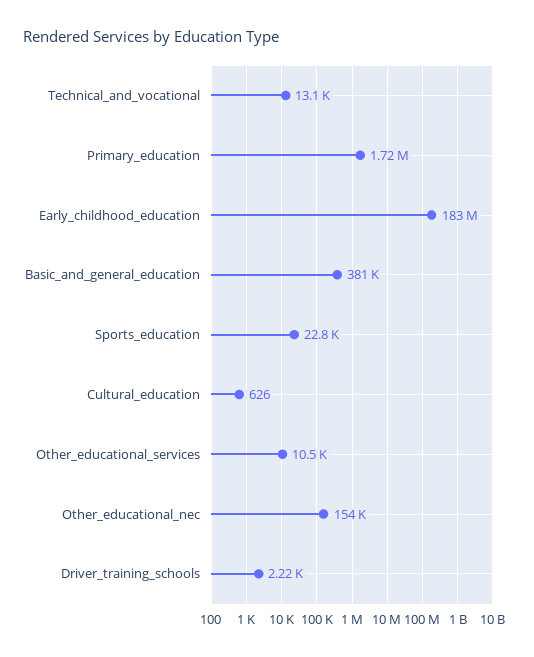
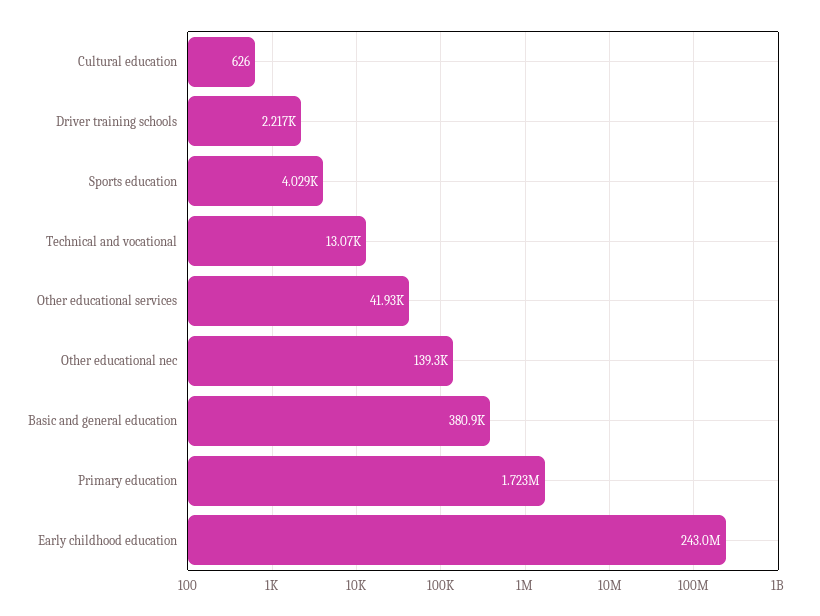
  {
    "Technical_and_vocational": 13070,
    "Primary_education": 1723000,
-   "Early_childhood_education": 183000000,
+   "Early_childhood_education": 243000000,
    "Basic_and_general_education": 380900,
-   "Sports_education": 22800,
+   "Sports_education": 4029,
    "Cultural_education": 626,
-   "Other_educational_services": 10500,
+   "Other_educational_services": 41930,
-   "Other_educational_nec": 154000,
+   "Other_educational_nec": 139300,
    "Driver_training_schools": 2217
  }

